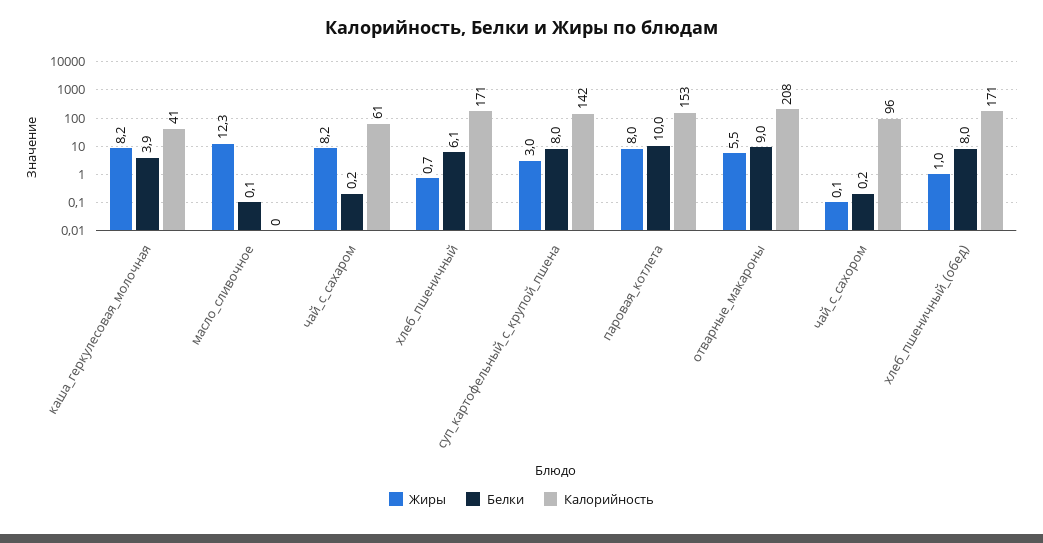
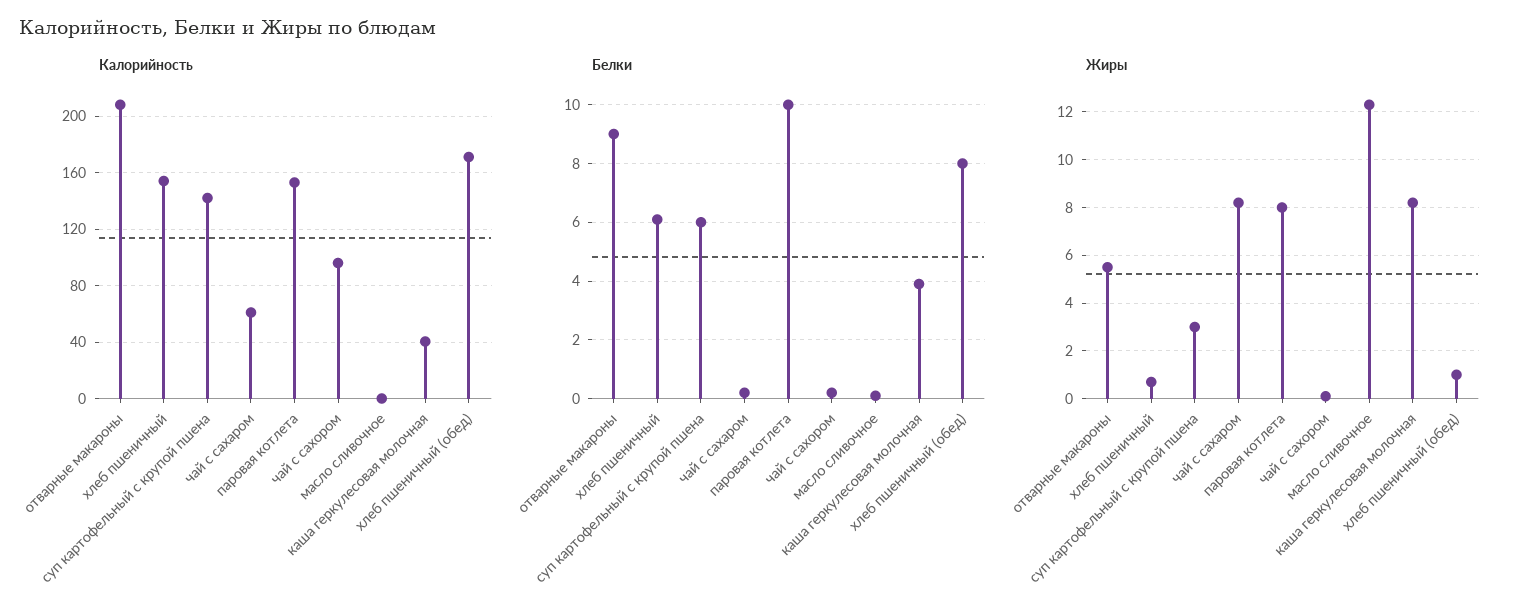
  {
    "Жиры": {
      "каша_геркулесовая_молочная": 8.2,
      "масло_сливочное": 12.3,
      "чай_с_сахаром": 8.2,
      "хлеб_пшеничный": 0.7,
      "суп_картофельный_с_крупой_пшена": 3,
      "паровая_котлета": 8,
      "отварные_макароны": 5.5,
      "чай_с_сахором": 0.1,
      "хлеб_пшеничный_(обед)": 1
    },
    "Белки": {
      "каша_геркулесовая_молочная": 3.9,
      "масло_сливочное": 0.1,
      "чай_с_сахаром": 0.2,
      "хлеб_пшеничный": 6.1,
-     "суп_картофельный_с_крупой_пшена": 8,
+     "суп_картофельный_с_крупой_пшена": 6,
      "паровая_котлета": 10,
      "отварные_макароны": 9,
      "чай_с_сахором": 0.2,
      "хлеб_пшеничный_(обед)": 8
    },
    "Калорийность": {
      "каша_геркулесовая_молочная": 41,
      "масло_сливочное": 0,
      "чай_с_сахаром": 61,
-     "хлеб_пшеничный": 171,
+     "хлеб_пшеничный": 155,
      "суп_картофельный_с_крупой_пшена": 142,
      "паровая_котлета": 153,
      "отварные_макароны": 208,
      "чай_с_сахором": 96,
      "хлеб_пшеничный_(обед)": 171
    }
  }

